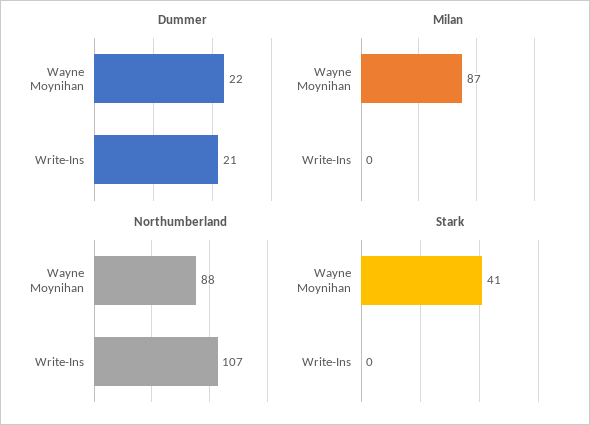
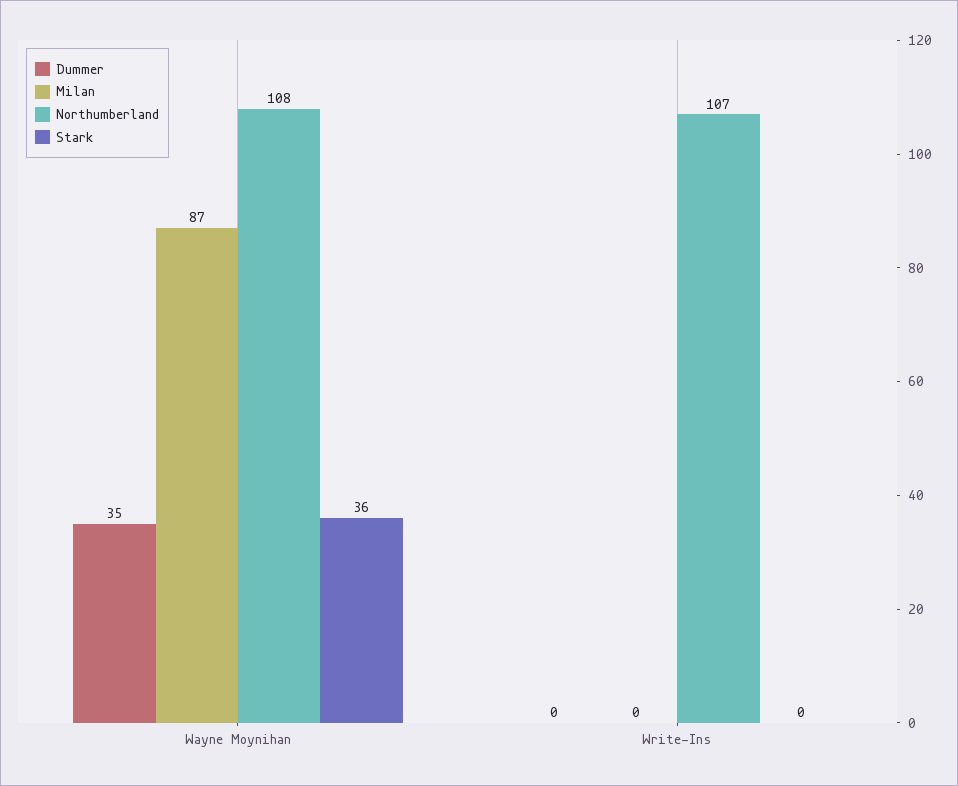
  {
    "Dummer": {
-     "Wayne Moynihan": 22,
+     "Wayne Moynihan": 35,
-     "Write-Ins": 21
+     "Write-Ins": 0
    },
    "Milan": {
      "Wayne Moynihan": 87,
      "Write-Ins": 0
    },
    "Northumberland": {
-     "Wayne Moynihan": 88,
+     "Wayne Moynihan": 108,
      "Write-Ins": 107
    },
    "Stark": {
-     "Wayne Moynihan": 41,
+     "Wayne Moynihan": 36,
      "Write-Ins": 0
    }
  }

